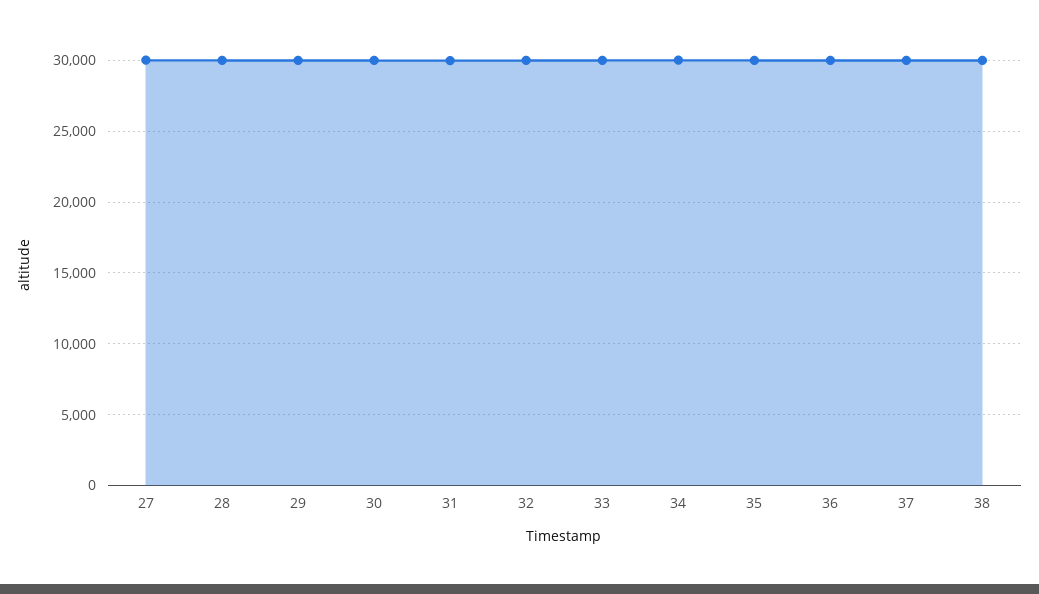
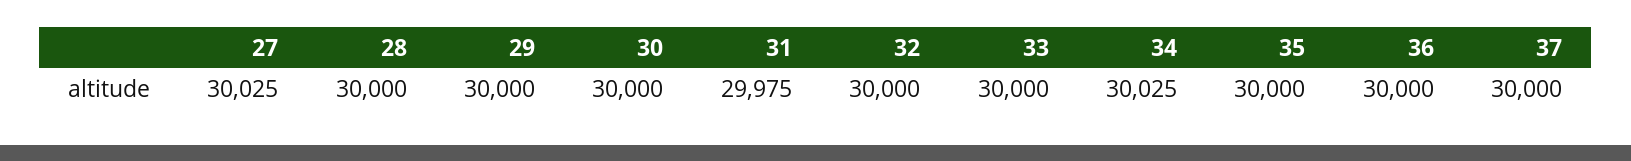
  {
    "27": 30025,
    "28": 30000,
    "29": 30000,
    "30": 30000,
    "31": 29975,
    "32": 30000,
    "33": 30000,
    "34": 30025,
    "35": 30000,
    "36": 30000,
-   "37": 30000,
+   "37": 30000
-   "38": 30000
  }

